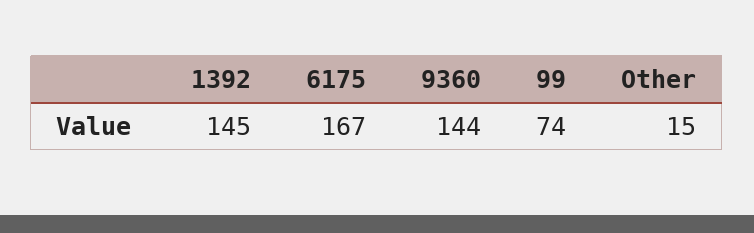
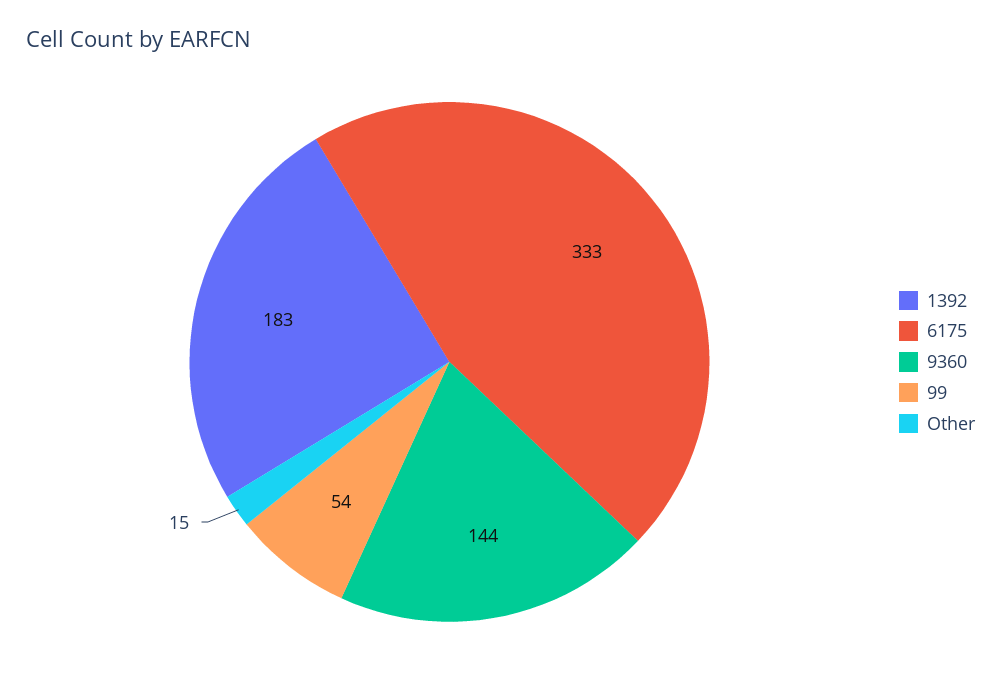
  {
-   "1392": 145,
+   "1392": 183,
-   "6175": 167,
+   "6175": 333,
    "9360": 144,
-   "99": 74,
+   "99": 54,
    "Other": 15
  }

